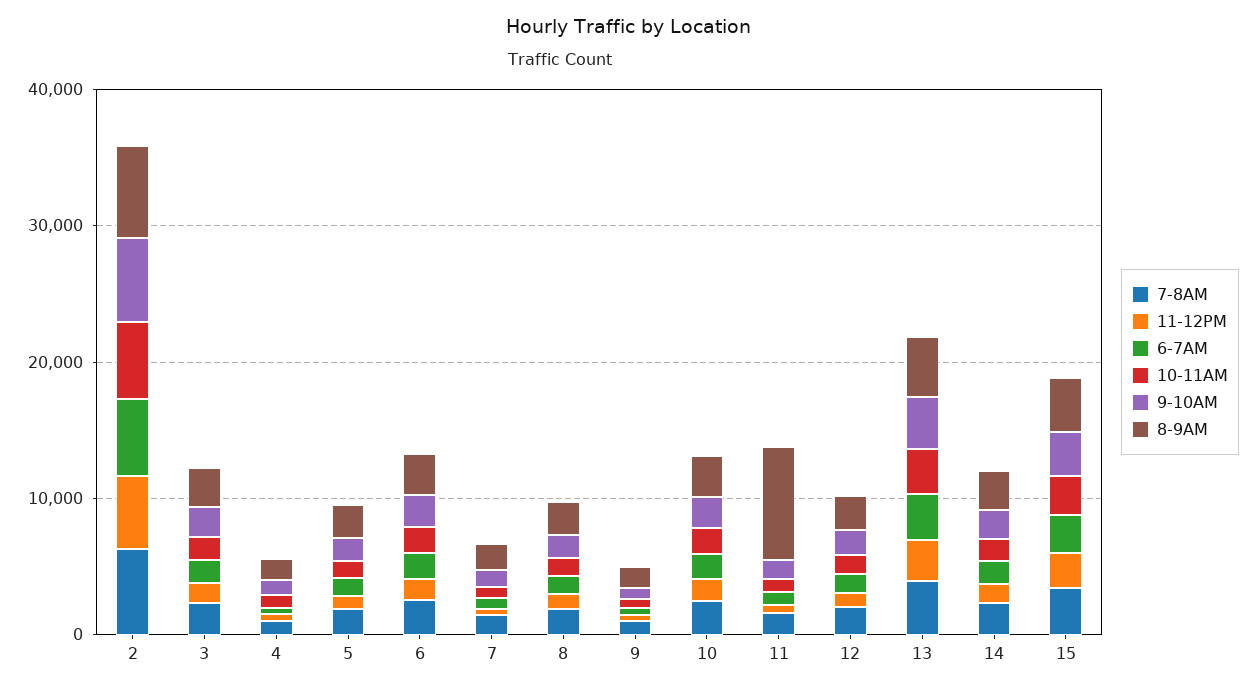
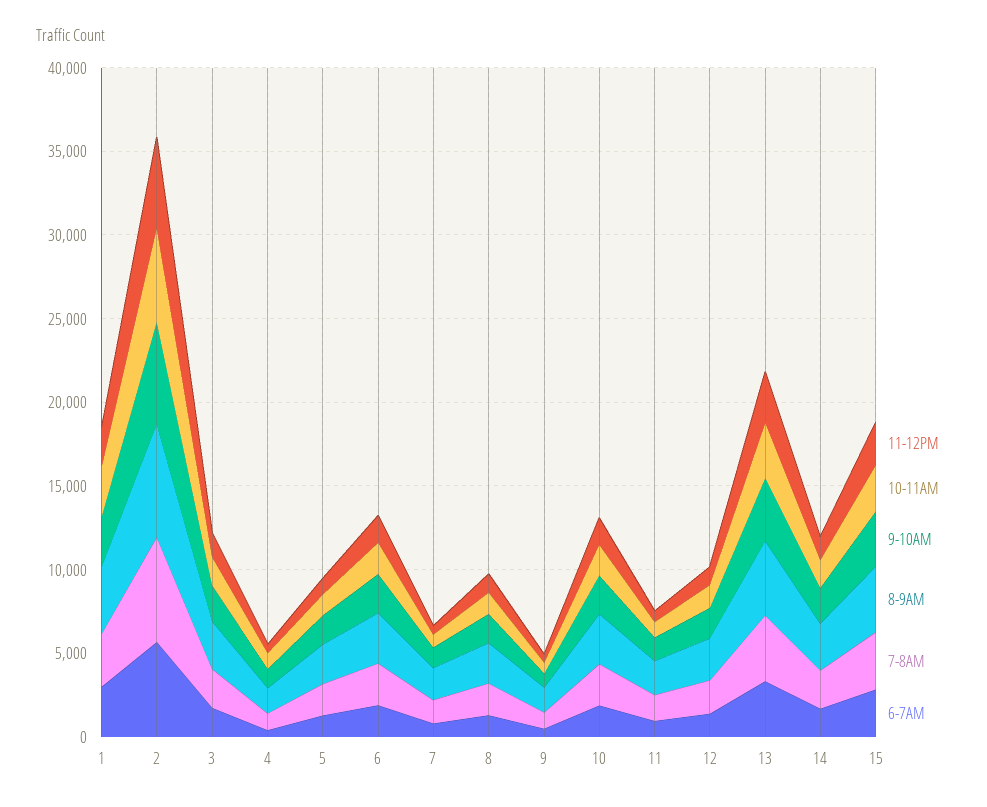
  {
    "7-8AM": {
      "2": 6000,
      "3": 2000,
      "4": 1000,
      "5": 2000,
      "6": 3000,
      "7": 1000,
      "8": 2000,
      "9": 1000,
      "10": 2000,
      "11": 2000,
      "12": 2000,
      "13": 4000,
      "14": 2000,
-     "15": 3000
+     "15": 3000,
+     "1": 3000
    },
    "11-12PM": {
      "2": 5000,
      "3": 1000,
      "4": 1000,
      "5": 1000,
      "6": 2000,
      "7": 1000,
      "8": 1000,
      "9": 0,
      "10": 2000,
      "11": 1000,
      "12": 1000,
      "13": 3000,
      "14": 1000,
-     "15": 3000
+     "15": 3000,
+     "1": 2000
    },
    "6-7AM": {
      "2": 6000,
      "3": 2000,
      "4": 0,
      "5": 1000,
      "6": 2000,
      "7": 1000,
      "8": 1000,
      "9": 0,
      "10": 2000,
      "11": 1000,
      "12": 1000,
      "13": 3000,
      "14": 2000,
-     "15": 3000
+     "15": 3000,
+     "1": 3000
    },
    "10-11AM": {
      "2": 6000,
      "3": 2000,
      "4": 1000,
      "5": 1000,
      "6": 2000,
      "7": 1000,
      "8": 1000,
      "9": 1000,
      "10": 2000,
      "11": 1000,
      "12": 1000,
      "13": 3000,
      "14": 2000,
-     "15": 3000
+     "15": 3000,
+     "1": 3000
    },
    "9-10AM": {
      "2": 6000,
      "3": 2000,
      "4": 1000,
      "5": 2000,
      "6": 2000,
      "7": 1000,
      "8": 2000,
      "9": 1000,
      "10": 2000,
      "11": 1000,
      "12": 2000,
      "13": 4000,
      "14": 2000,
-     "15": 3000
+     "15": 3000,
+     "1": 3000
    },
    "8-9AM": {
      "2": 7000,
      "3": 3000,
      "4": 2000,
      "5": 2000,
      "6": 3000,
      "7": 2000,
      "8": 2000,
      "9": 1000,
      "10": 3000,
-     "11": 8000,
+     "11": 2000,
      "12": 2000,
      "13": 4000,
      "14": 3000,
-     "15": 4000
+     "15": 4000,
+     "1": 4000
    }
  }

